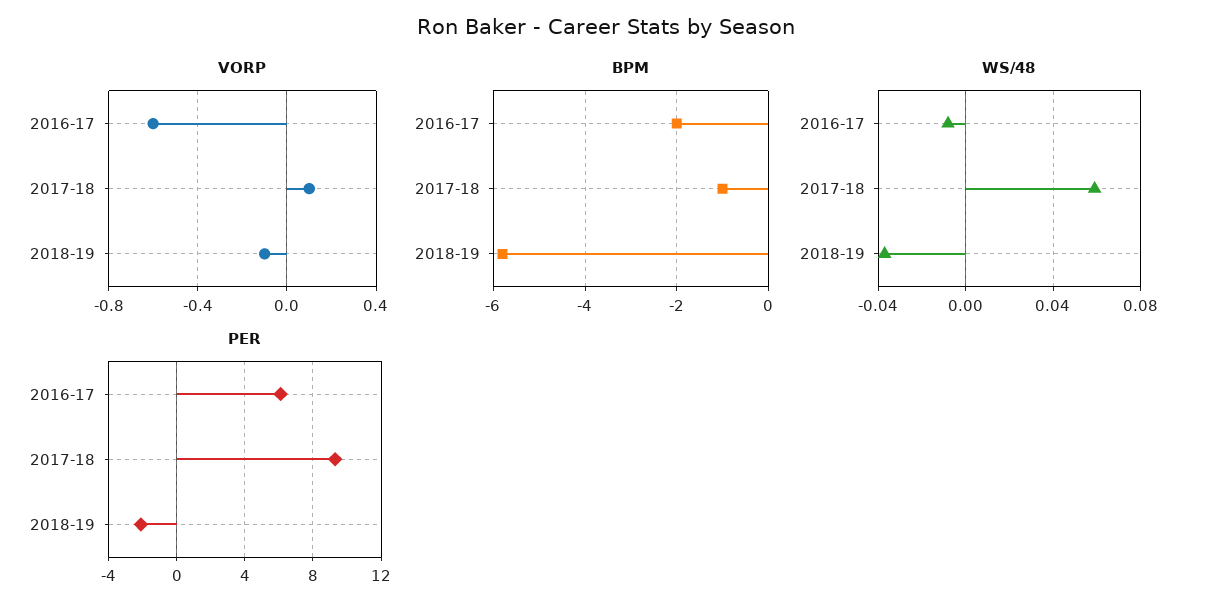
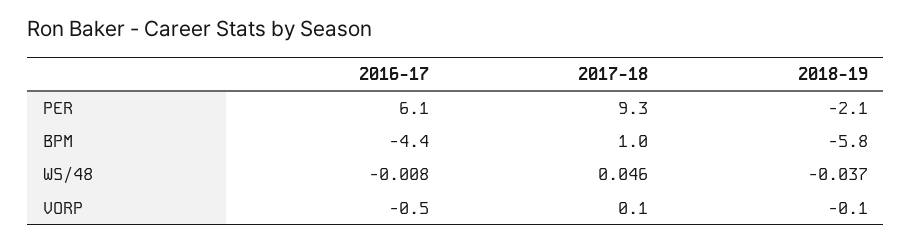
  {
    "VORP": {
-     "2016-17": -0.6,
+     "2016-17": -0.5,
      "2017-18": 0.1,
      "2018-19": -0.1
    },
    "BPM": {
-     "2016-17": -2,
+     "2016-17": -4.4,
-     "2017-18": -1,
+     "2017-18": 1,
      "2018-19": -5.8
    },
    "WS/48": {
      "2016-17": -0.008,
-     "2017-18": 0.06,
+     "2017-18": 0.046,
      "2018-19": -0.037
    },
    "PER": {
      "2016-17": 6.1,
      "2017-18": 9.3,
      "2018-19": -2.1
    }
  }

